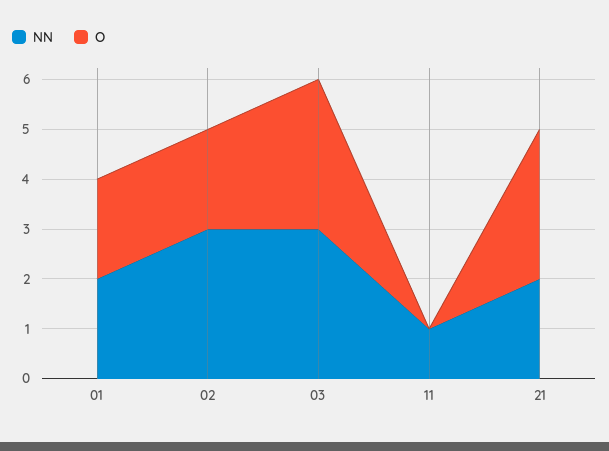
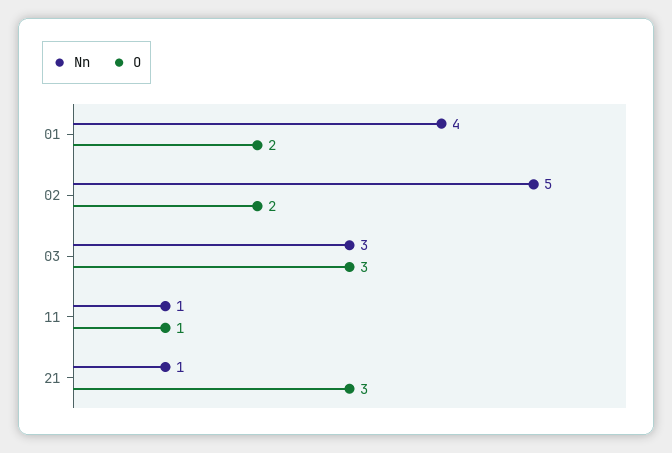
  {
    "NN": {
-     "01": 2,
+     "01": 4,
-     "02": 3,
+     "02": 5,
      "03": 3,
      "11": 1,
-     "21": 2
+     "21": 1
    },
    "O": {
      "01": 2,
      "02": 2,
      "03": 3,
-     "11": 0,
+     "11": 1,
      "21": 3
    }
  }

